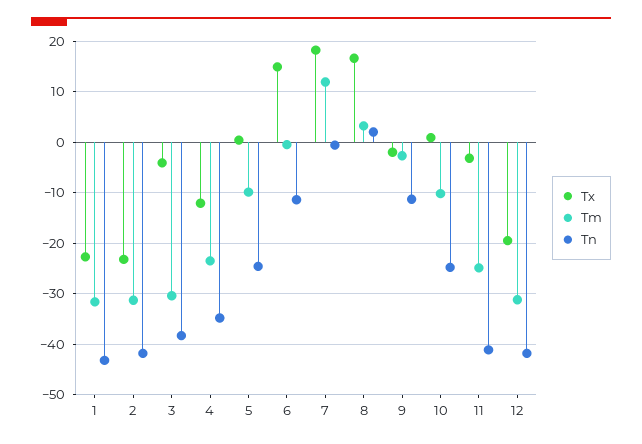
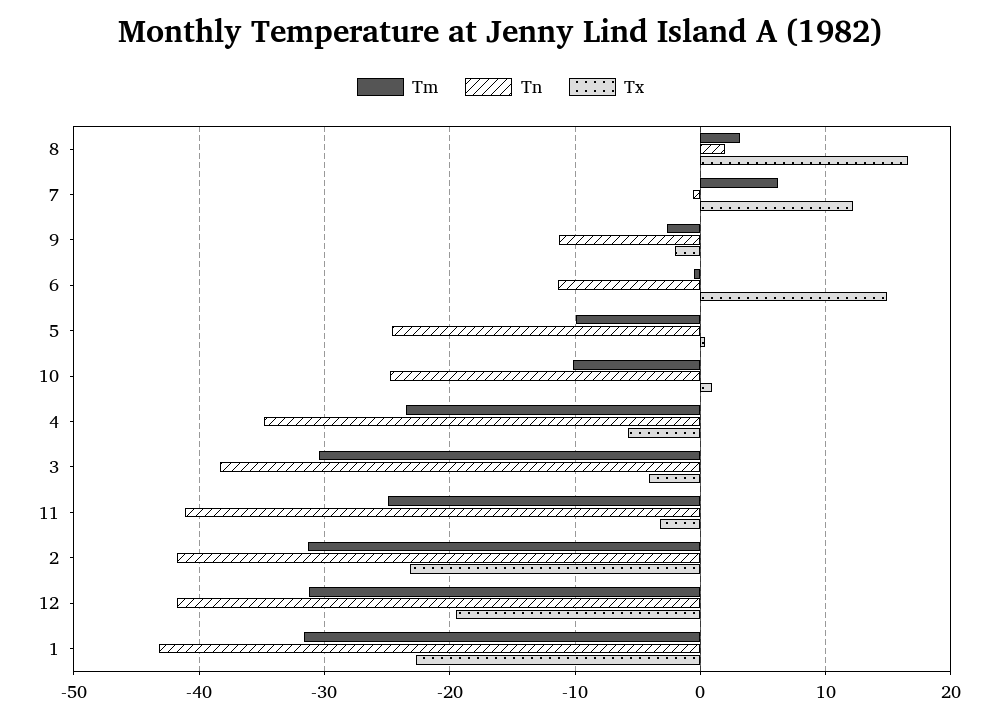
  {
    "Tx": {
      "1": -23,
      "2": -23,
      "3": -4,
-     "4": -12,
+     "4": -6,
      "5": 0,
      "6": 15,
-     "7": 18,
+     "7": 12,
      "8": 17,
      "9": -2,
      "10": 1,
      "11": -3,
      "12": -20
    },
    "Tm": {
      "1": -32,
      "2": -31,
      "3": -30,
      "4": -24,
      "5": -10,
      "6": -1,
-     "7": 12,
+     "7": 6,
      "8": 3,
      "9": -3,
      "10": -10,
      "11": -25,
      "12": -31
    },
    "Tn": {
      "1": -43,
      "2": -42,
      "3": -38,
      "4": -35,
      "5": -25,
      "6": -11,
      "7": -1,
      "8": 2,
      "9": -11,
      "10": -25,
      "11": -41,
      "12": -42
    }
  }

